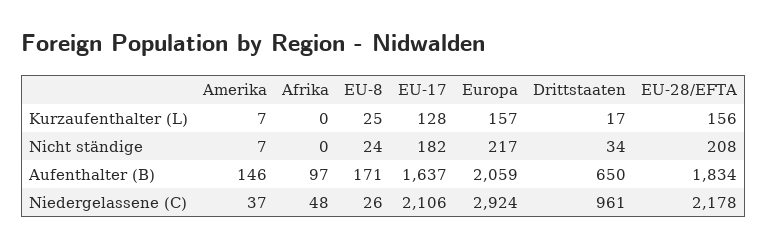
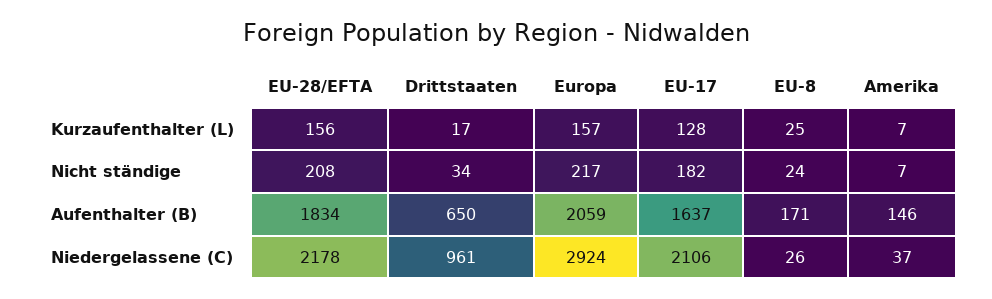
  {
    "Amerika": {
      "Kurzaufenthalter (L)": 7,
      "Nicht ständige": 7,
      "Aufenthalter (B)": 146,
      "Niedergelassene (C)": 37
    },
-   "Afrika": {
-     "Kurzaufenthalter (L)": 0,
-     "Nicht ständige": 0,
-     "Aufenthalter (B)": 97,
-     "Niedergelassene (C)": 48
-   },
    "EU-8": {
      "Kurzaufenthalter (L)": 25,
      "Nicht ständige": 24,
      "Aufenthalter (B)": 171,
      "Niedergelassene (C)": 26
    },
    "EU-17": {
      "Kurzaufenthalter (L)": 128,
      "Nicht ständige": 182,
      "Aufenthalter (B)": 1637,
      "Niedergelassene (C)": 2106
    },
    "Europa": {
      "Kurzaufenthalter (L)": 157,
      "Nicht ständige": 217,
      "Aufenthalter (B)": 2059,
      "Niedergelassene (C)": 2924
    },
    "Drittstaaten": {
      "Kurzaufenthalter (L)": 17,
      "Nicht ständige": 34,
      "Aufenthalter (B)": 650,
      "Niedergelassene (C)": 961
    },
    "EU-28/EFTA": {
      "Kurzaufenthalter (L)": 156,
      "Nicht ständige": 208,
      "Aufenthalter (B)": 1834,
      "Niedergelassene (C)": 2178
    }
  }

